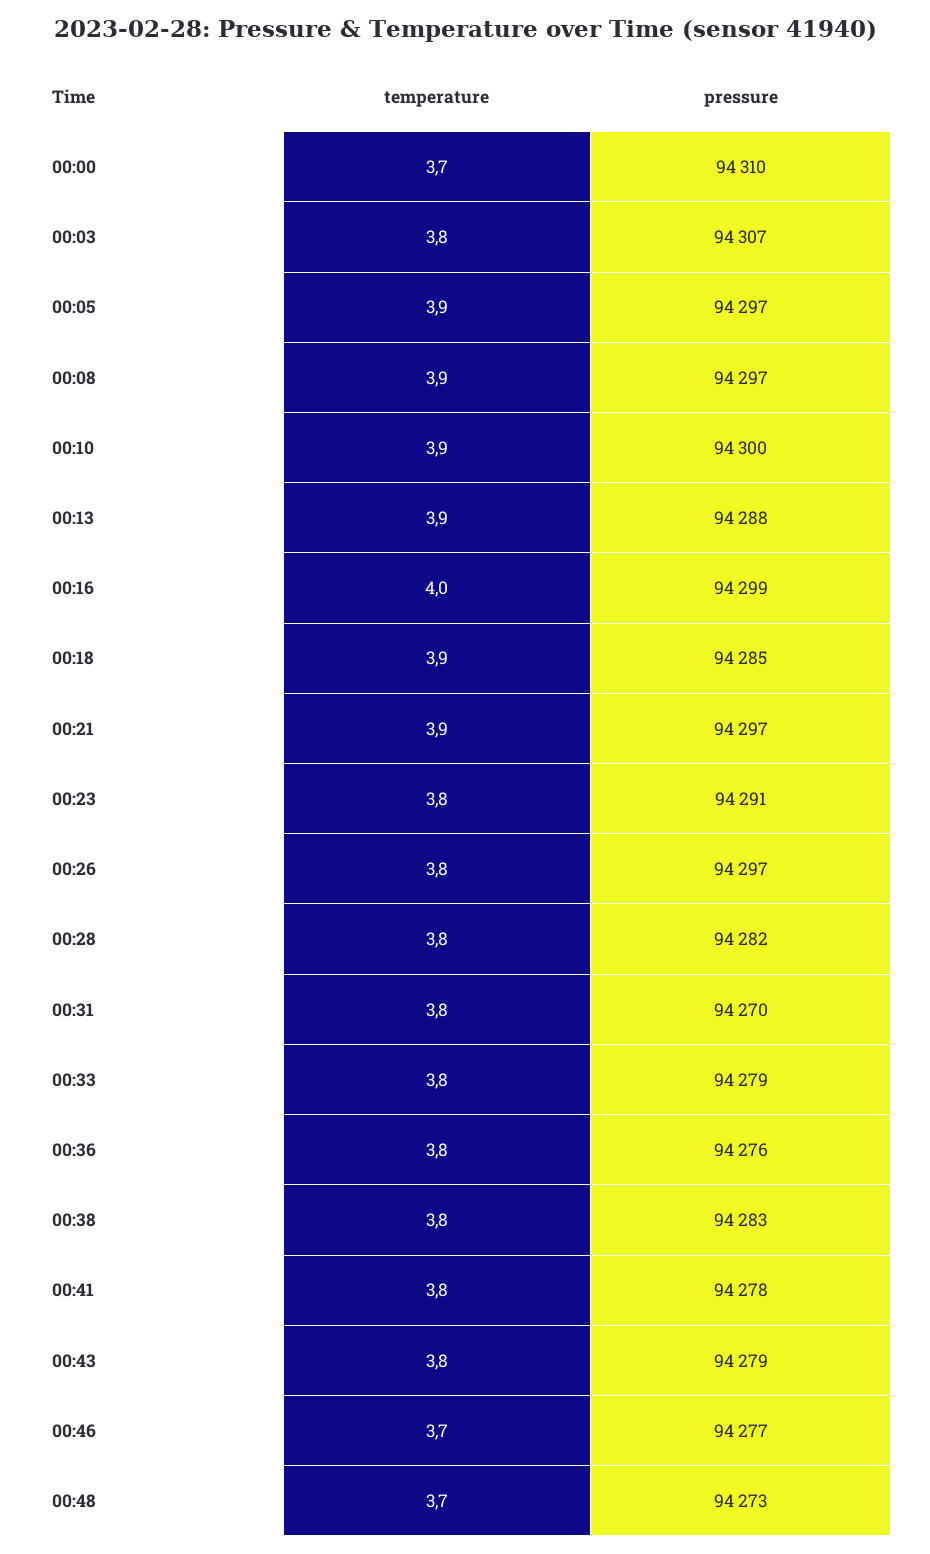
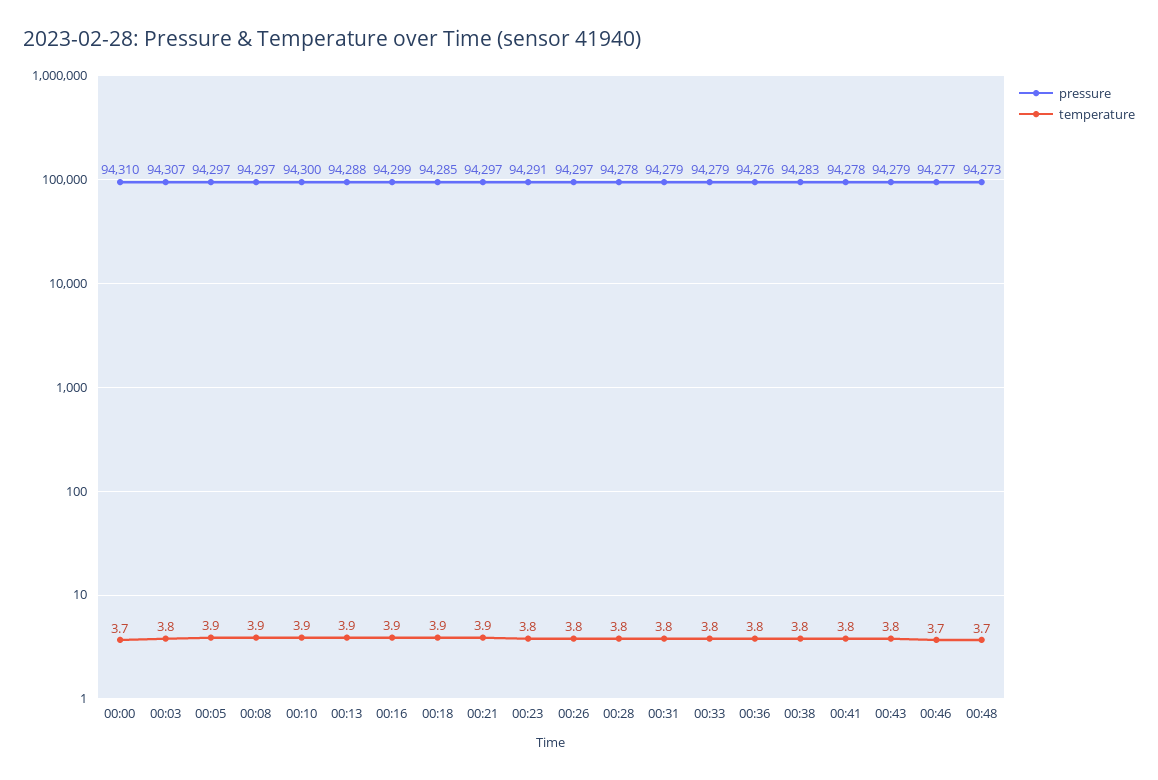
  {
    "temperature": {
      "00:00": 3.7,
      "00:03": 3.8,
      "00:05": 3.9,
      "00:08": 3.9,
      "00:10": 3.9,
      "00:13": 3.9,
-     "00:16": 4,
+     "00:16": 3.9,
      "00:18": 3.9,
      "00:21": 3.9,
      "00:23": 3.8,
      "00:26": 3.8,
      "00:28": 3.8,
      "00:31": 3.8,
      "00:33": 3.8,
      "00:36": 3.8,
      "00:38": 3.8,
      "00:41": 3.8,
      "00:43": 3.8,
      "00:46": 3.7,
      "00:48": 3.7
    },
    "pressure": {
      "00:00": 94310,
      "00:03": 94307,
      "00:05": 94297,
      "00:08": 94297,
      "00:10": 94300,
      "00:13": 94288,
      "00:16": 94299,
      "00:18": 94285,
      "00:21": 94297,
      "00:23": 94291,
      "00:26": 94297,
-     "00:28": 94282,
+     "00:28": 94278,
-     "00:31": 94270,
+     "00:31": 94279,
      "00:33": 94279,
      "00:36": 94276,
      "00:38": 94283,
      "00:41": 94278,
      "00:43": 94279,
      "00:46": 94277,
      "00:48": 94273
    }
  }

